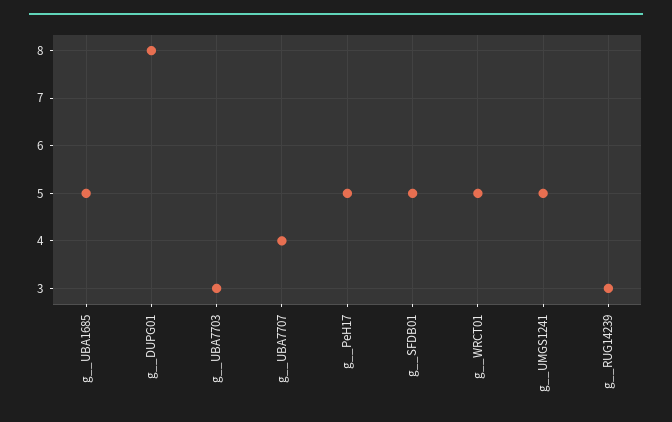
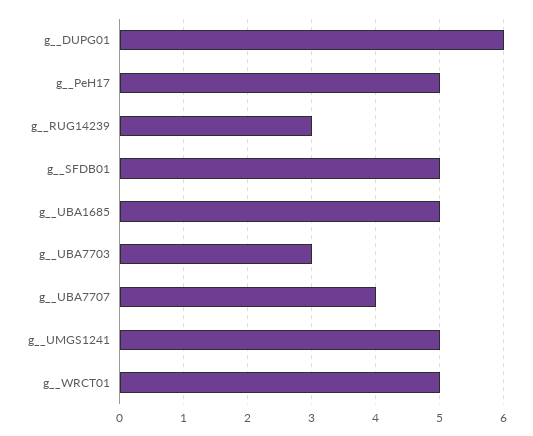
  {
    "g__UBA1685": 5,
-   "g__DUPG01": 8,
+   "g__DUPG01": 6,
    "g__UBA7703": 3,
    "g__UBA7707": 4,
    "g__PeH17": 5,
    "g__SFDB01": 5,
    "g__WRCT01": 5,
    "g__UMGS1241": 5,
    "g__RUG14239": 3
  }

